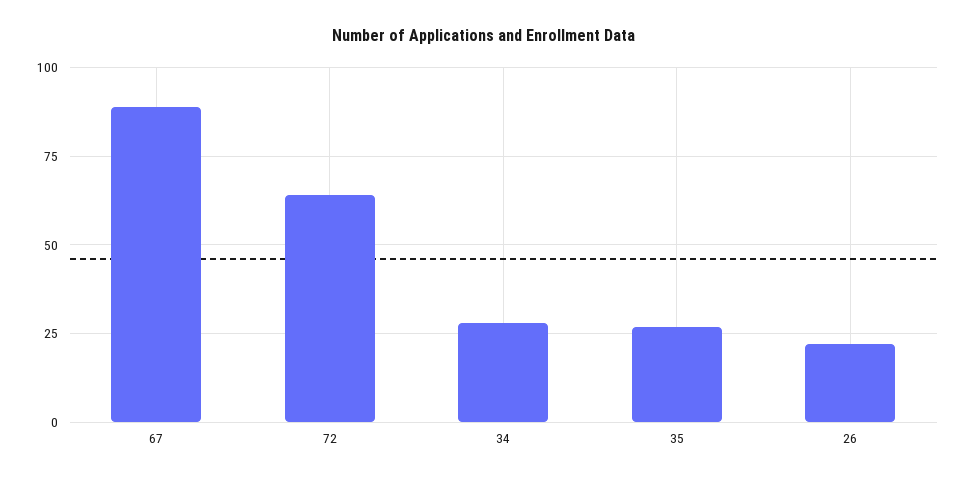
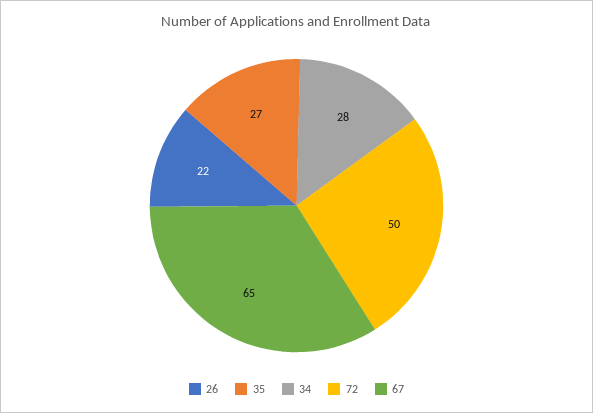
  {
-   "67": 90,
+   "67": 65,
-   "72": 65,
+   "72": 50,
    "34": 28,
    "35": 27,
    "26": 22
  }

